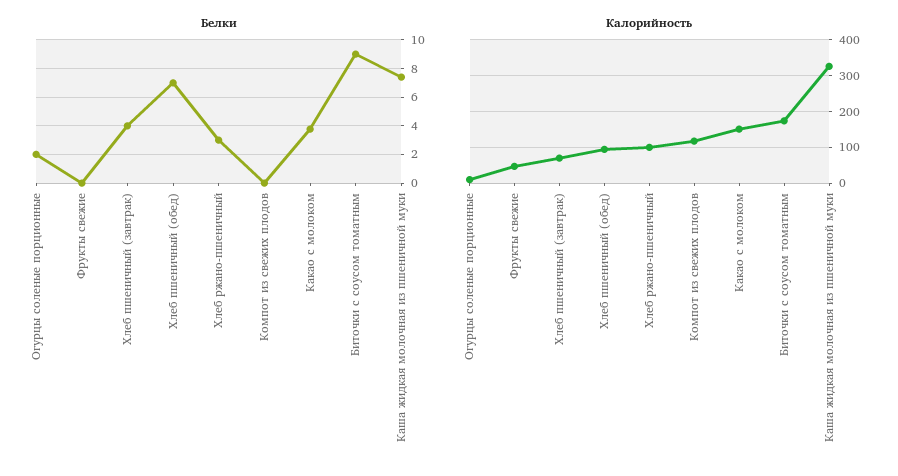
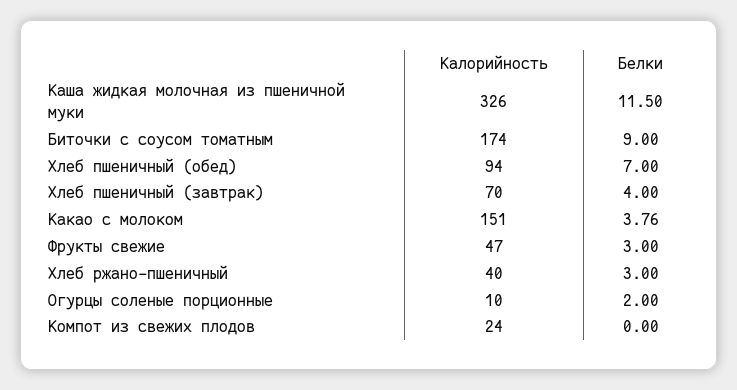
  {
    "Белки": {
      "Огурцы соленые порционные": 2,
-     "Фрукты свежие": 0,
+     "Фрукты свежие": 3,
      "Хлеб пшеничный (завтрак)": 4,
      "Хлеб пшеничный (обед)": 7,
      "Хлеб ржано-пшеничный": 3,
      "Компот из свежих плодов": 0,
      "Какао с молоком": 3.76,
      "Биточки с соусом томатным": 9,
-     "Каша жидкая молочная из пшеничной муки": 7.5
+     "Каша жидкая молочная из пшеничной муки": 11.5
    },
    "Калорийность": {
      "Огурцы соленые порционные": 10,
      "Фрукты свежие": 47,
      "Хлеб пшеничный (завтрак)": 70,
      "Хлеб пшеничный (обед)": 94,
-     "Хлеб ржано-пшеничный": 100,
+     "Хлеб ржано-пшеничный": 40,
-     "Компот из свежих плодов": 120,
+     "Компот из свежих плодов": 24,
      "Какао с молоком": 151,
      "Биточки с соусом томатным": 174,
      "Каша жидкая молочная из пшеничной муки": 326
    }
  }

